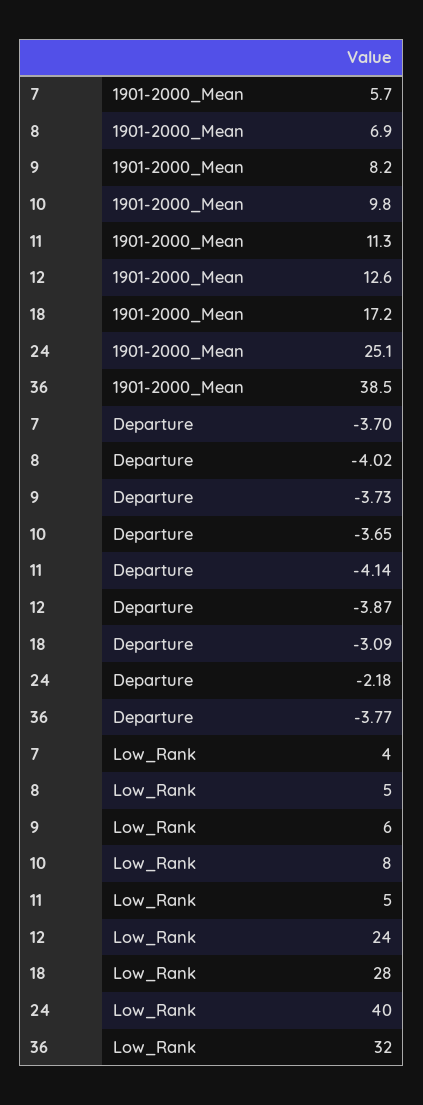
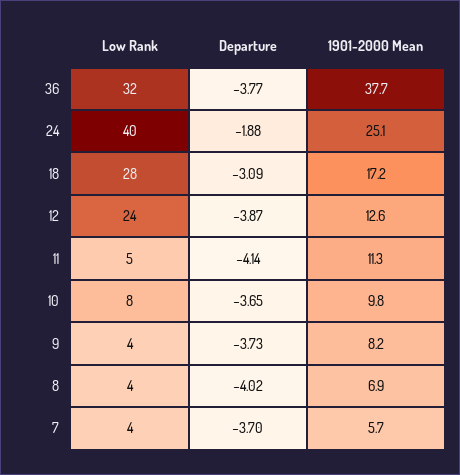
  {
    "7": {
      "1901-2000_Mean": 5.7,
      "Departure": -3.7,
      "Low_Rank": 4
    },
    "8": {
      "1901-2000_Mean": 6.9,
      "Departure": -4.02,
-     "Low_Rank": 5
+     "Low_Rank": 4
    },
    "9": {
      "1901-2000_Mean": 8.2,
      "Departure": -3.73,
-     "Low_Rank": 6
+     "Low_Rank": 4
    },
    "10": {
      "1901-2000_Mean": 9.8,
      "Departure": -3.65,
      "Low_Rank": 8
    },
    "11": {
      "1901-2000_Mean": 11.3,
      "Departure": -4.14,
      "Low_Rank": 5
    },
    "12": {
      "1901-2000_Mean": 12.6,
      "Departure": -3.87,
      "Low_Rank": 24
    },
    "18": {
      "1901-2000_Mean": 17.2,
      "Departure": -3.09,
      "Low_Rank": 28
    },
    "24": {
      "1901-2000_Mean": 25.1,
-     "Departure": -2.18,
+     "Departure": -1.88,
      "Low_Rank": 40
    },
    "36": {
-     "1901-2000_Mean": 38.5,
+     "1901-2000_Mean": 37.7,
      "Departure": -3.77,
      "Low_Rank": 32
    }
  }

